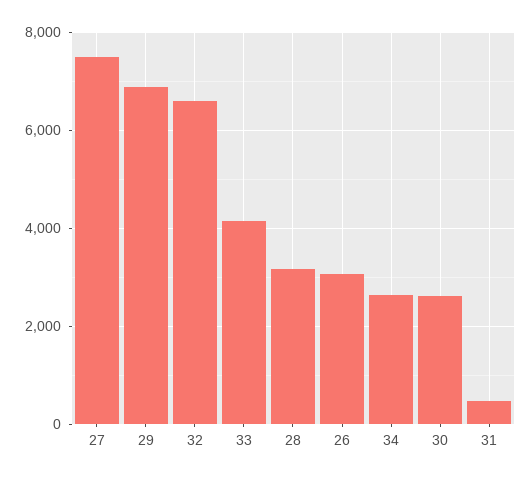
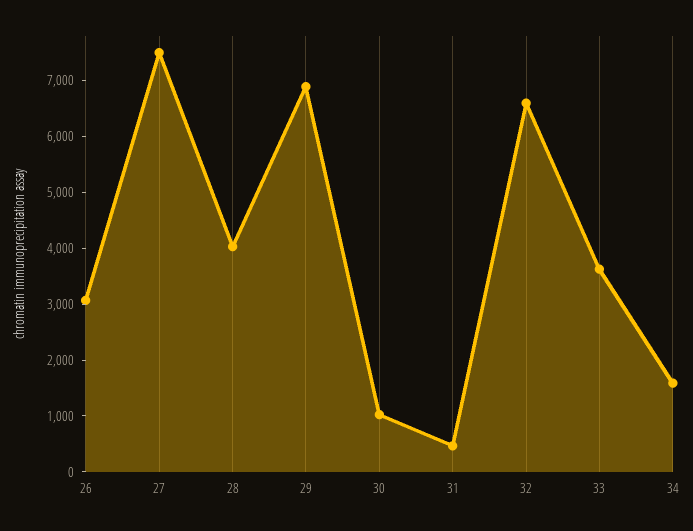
  {
    "27": 7400,
    "29": 6800,
    "32": 6600,
-   "33": 4200,
+   "33": 3600,
-   "28": 3200,
+   "28": 4000,
    "26": 3000,
-   "34": 2600,
+   "34": 1600,
-   "30": 2600,
+   "30": 1000,
    "31": 400
  }

